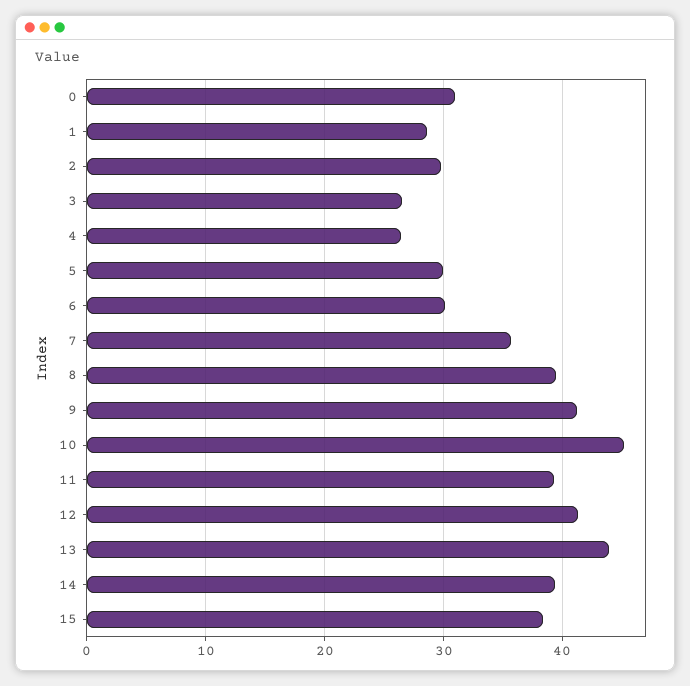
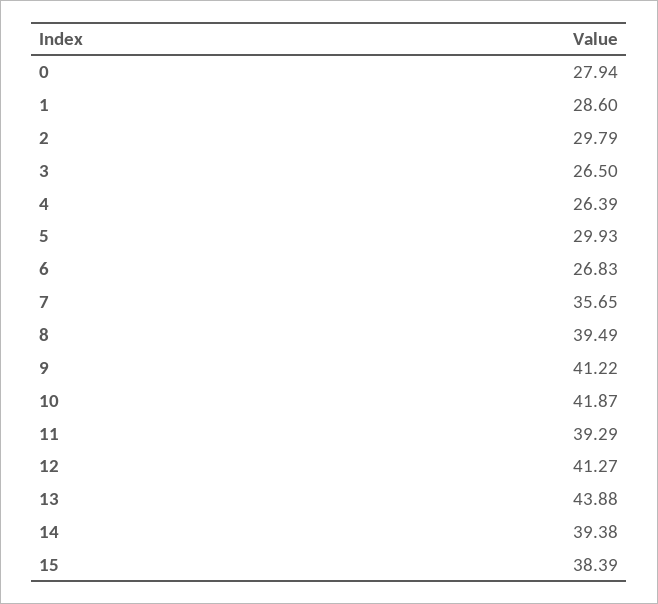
  {
-   "0": 31,
+   "0": 27.94,
    "1": 28.6,
    "2": 29.79,
    "3": 26.5,
    "4": 26.39,
    "5": 29.93,
-   "6": 30,
+   "6": 26.83,
    "7": 35.65,
    "8": 39.49,
    "9": 41.22,
-   "10": 45,
+   "10": 41.87,
    "11": 39.29,
    "12": 41.27,
    "13": 43.88,
    "14": 39.38,
    "15": 38.39
  }

